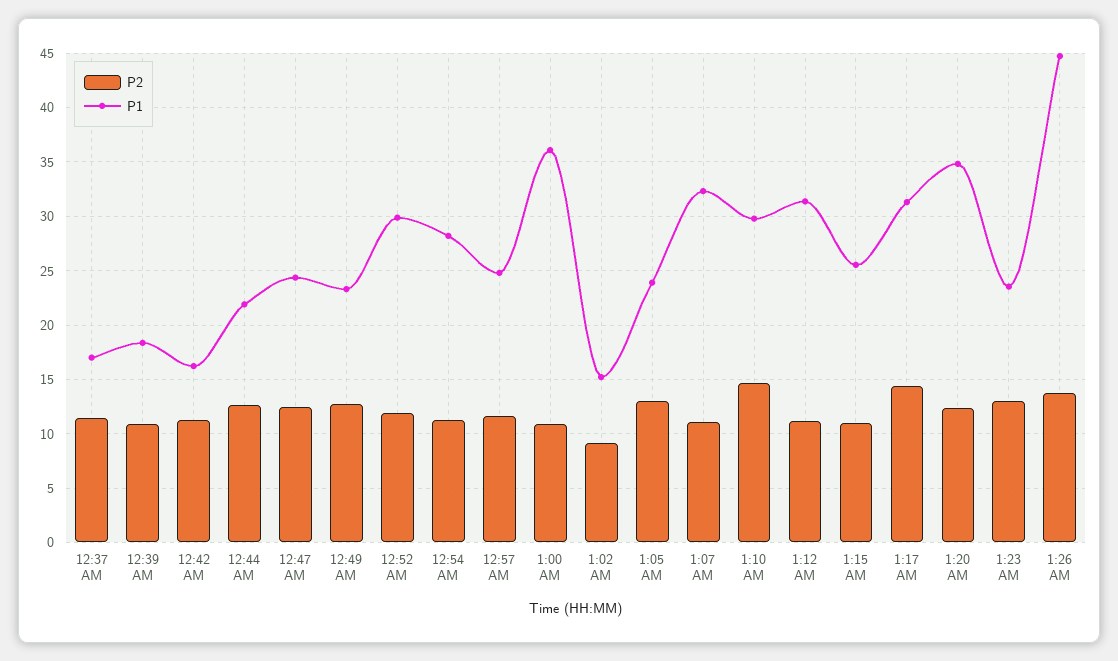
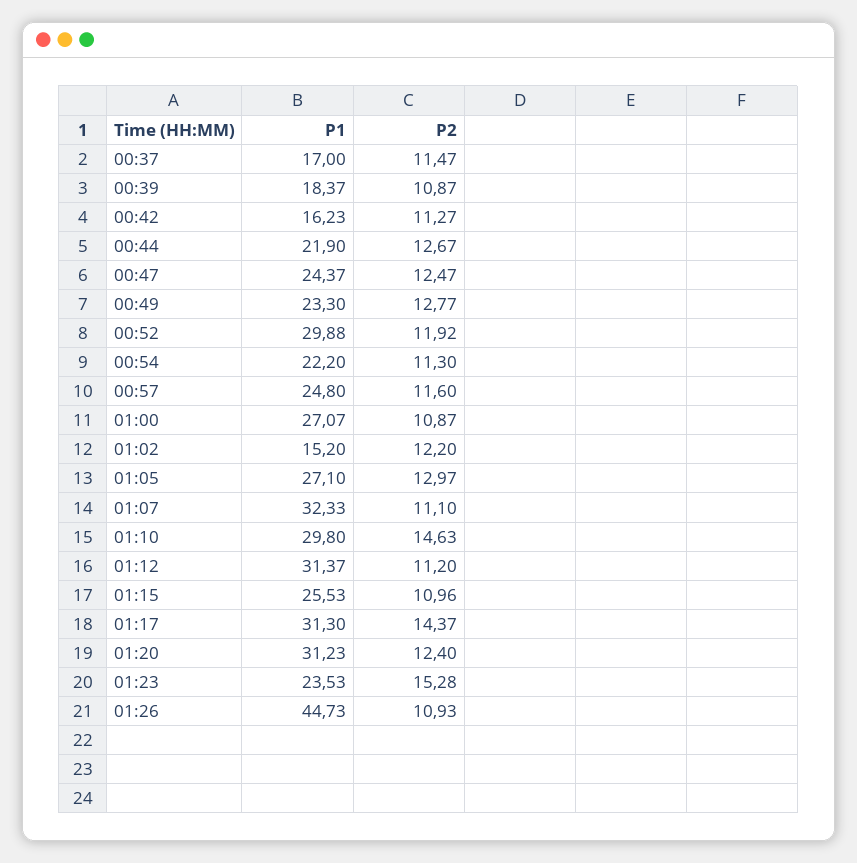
  {
    "P2": {
      "12:37 AM": 11.47,
      "12:39 AM": 10.87,
      "12:42 AM": 11.27,
      "12:44 AM": 12.67,
      "12:47 AM": 12.47,
      "12:49 AM": 12.77,
      "12:52 AM": 11.92,
      "12:54 AM": 11.3,
      "12:57 AM": 11.6,
      "1:00 AM": 10.87,
-     "1:02 AM": 9,
+     "1:02 AM": 12.2,
      "1:05 AM": 12.97,
      "1:07 AM": 11.1,
      "1:10 AM": 14.63,
      "1:12 AM": 11.2,
      "1:15 AM": 10.96,
      "1:17 AM": 14.37,
      "1:20 AM": 12.4,
-     "1:23 AM": 13,
+     "1:23 AM": 15.28,
-     "1:26 AM": 14
+     "1:26 AM": 10.93
    },
    "P1": {
      "12:37 AM": 17,
      "12:39 AM": 18.37,
      "12:42 AM": 16.23,
      "12:44 AM": 21.9,
      "12:47 AM": 24.37,
      "12:49 AM": 23.3,
      "12:52 AM": 29.88,
-     "12:54 AM": 28,
+     "12:54 AM": 22.2,
      "12:57 AM": 24.8,
-     "1:00 AM": 36,
+     "1:00 AM": 27.07,
      "1:02 AM": 15.2,
-     "1:05 AM": 24,
+     "1:05 AM": 27.1,
      "1:07 AM": 32.33,
      "1:10 AM": 29.8,
      "1:12 AM": 31.37,
      "1:15 AM": 25.53,
      "1:17 AM": 31.3,
-     "1:20 AM": 35,
+     "1:20 AM": 31.23,
      "1:23 AM": 23.53,
      "1:26 AM": 44.73
    }
  }

